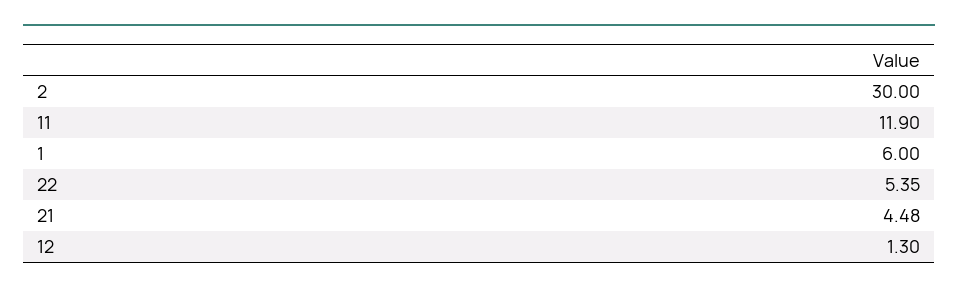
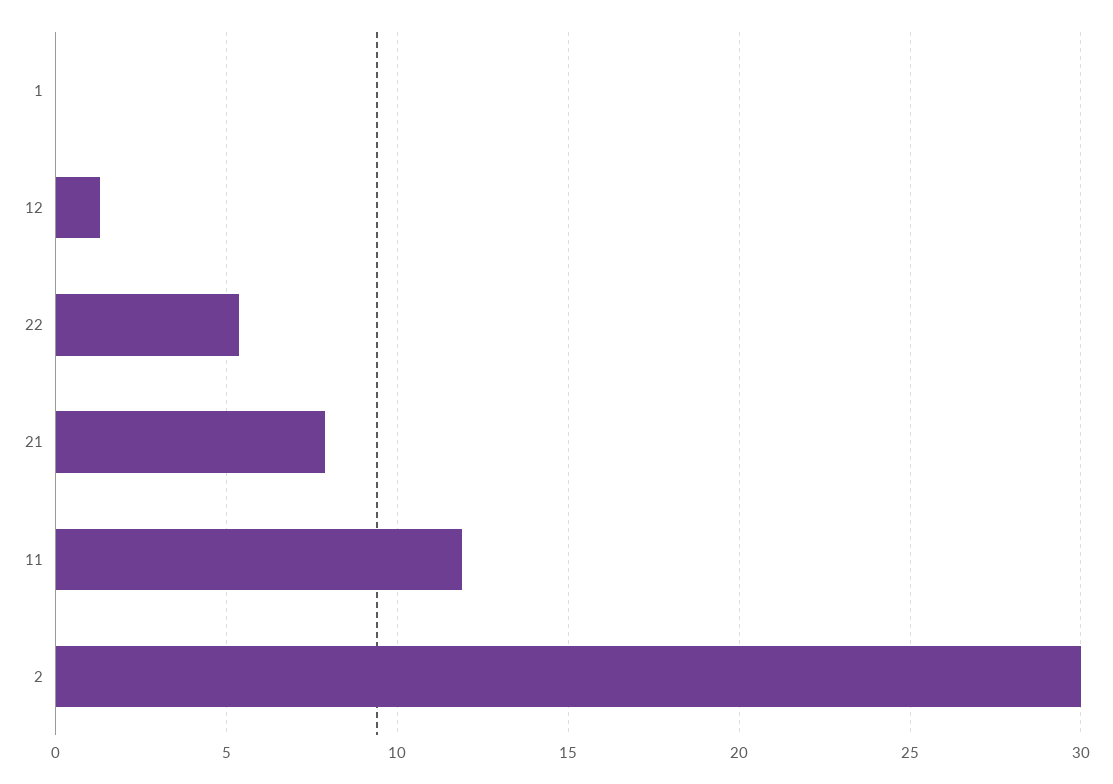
  {
    "2": 30,
    "11": 11.9,
-   "1": 6,
+   "1": 0,
    "22": 5.35,
-   "21": 4.48,
+   "21": 8,
    "12": 1.3
  }

